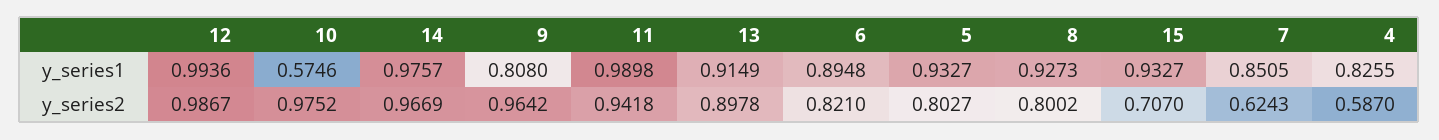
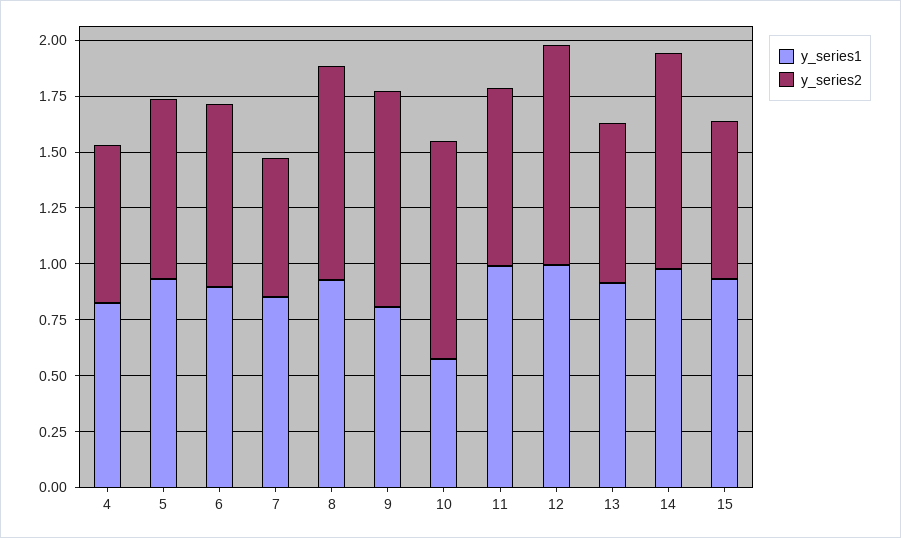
  {
    "y_series1": {
      "12": 0.9936,
      "10": 0.5746,
      "14": 0.9757,
      "9": 0.808,
      "11": 0.9898,
      "13": 0.9149,
      "6": 0.8948,
      "5": 0.9327,
      "8": 0.9273,
      "15": 0.9327,
      "7": 0.8505,
      "4": 0.8255
    },
    "y_series2": {
      "12": 0.9867,
      "10": 0.9752,
      "14": 0.9669,
      "9": 0.9642,
-     "11": 0.9418,
+     "11": 0.8,
-     "13": 0.8978,
+     "13": 0.7,
      "6": 0.821,
      "5": 0.8027,
-     "8": 0.8002,
+     "8": 0.95,
      "15": 0.707,
      "7": 0.6243,
-     "4": 0.587
+     "4": 0.7
    }
  }

